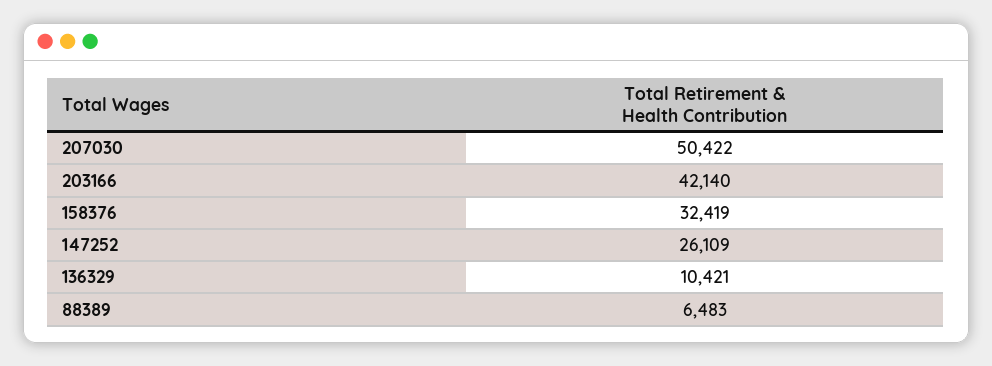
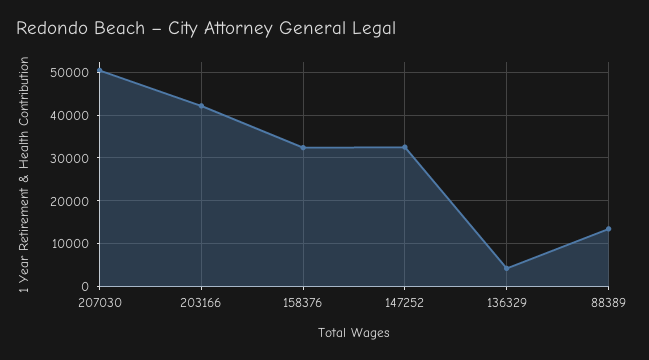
  {
    "207030": 50422,
    "203166": 42140,
    "158376": 32419,
-   "147252": 26109,
+   "147252": 32000,
-   "136329": 10421,
+   "136329": 4000,
-   "88389": 6483
+   "88389": 14000
  }

